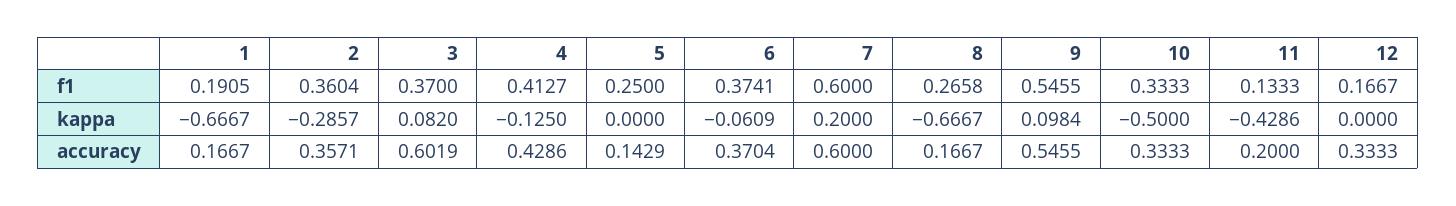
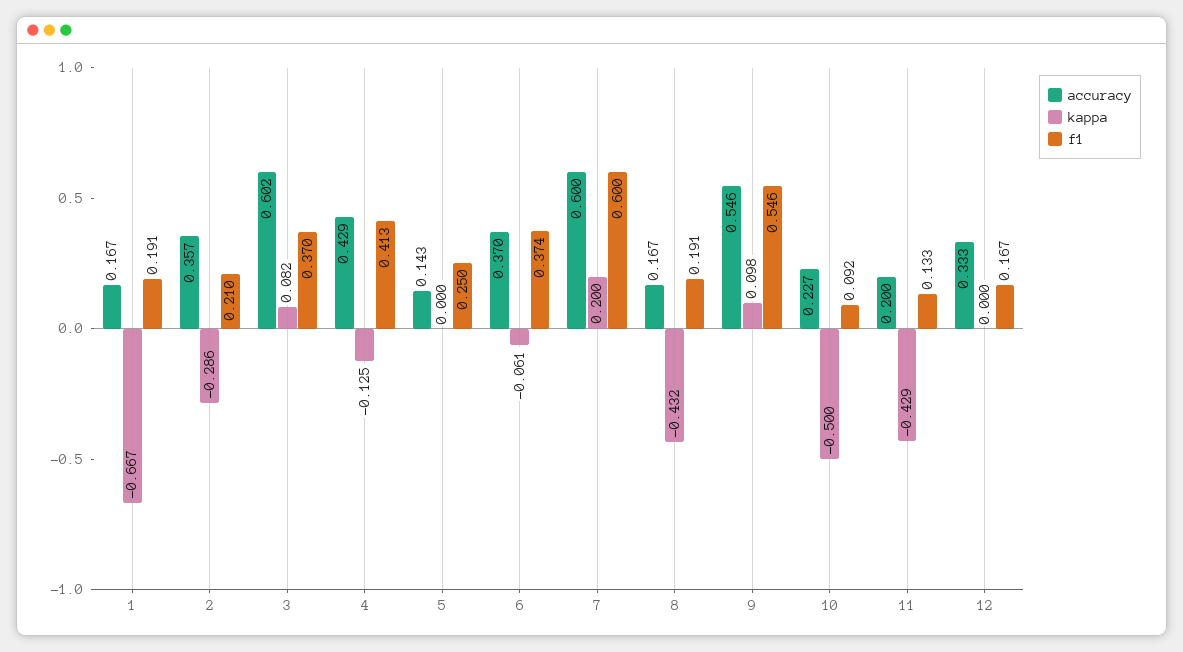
  {
    "f1": {
      "1": 0.1905,
-     "2": 0.3604,
+     "2": 0.21,
      "3": 0.37,
      "4": 0.4127,
      "5": 0.25,
      "6": 0.3741,
      "7": 0.6,
-     "8": 0.2658,
+     "8": 0.191,
      "9": 0.5455,
-     "10": 0.3333,
+     "10": 0.092,
      "11": 0.1333,
      "12": 0.1667
    },
    "kappa": {
      "1": -0.6667,
      "2": -0.2857,
      "3": 0.082,
      "4": -0.125,
      "5": 0,
      "6": -0.0609,
      "7": 0.2,
-     "8": -0.6667,
+     "8": -0.432,
      "9": 0.0984,
      "10": -0.5,
      "11": -0.4286,
      "12": 0
    },
    "accuracy": {
      "1": 0.1667,
      "2": 0.3571,
      "3": 0.6019,
      "4": 0.4286,
      "5": 0.1429,
      "6": 0.3704,
      "7": 0.6,
      "8": 0.1667,
      "9": 0.5455,
-     "10": 0.3333,
+     "10": 0.227,
      "11": 0.2,
      "12": 0.3333
    }
  }

